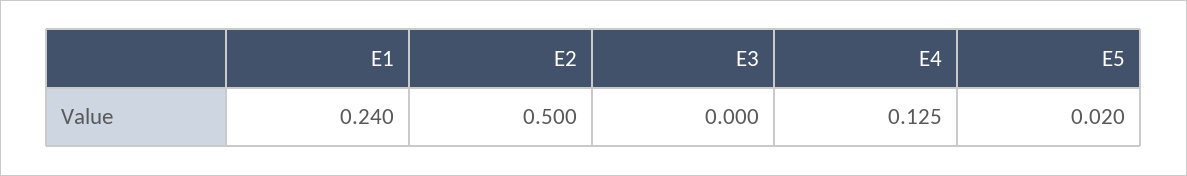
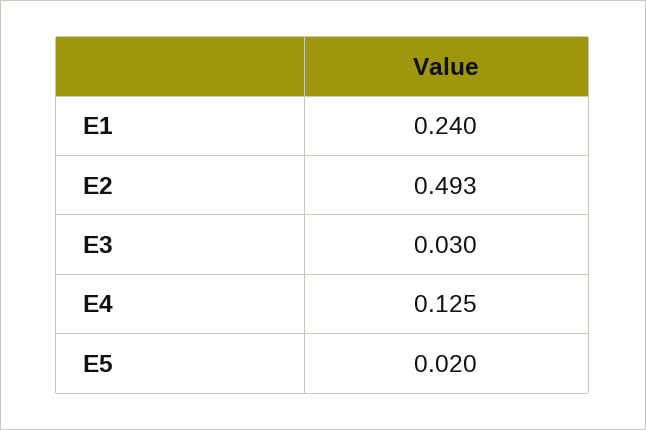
  {
    "E1": 0.24,
-   "E2": 0.5,
+   "E2": 0.493,
-   "E3": 0,
+   "E3": 0.03,
    "E4": 0.125,
    "E5": 0.02
  }

